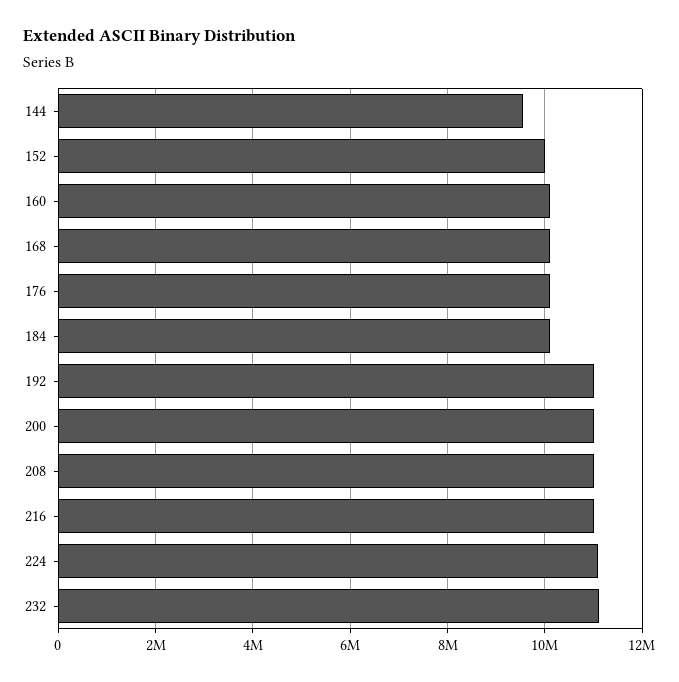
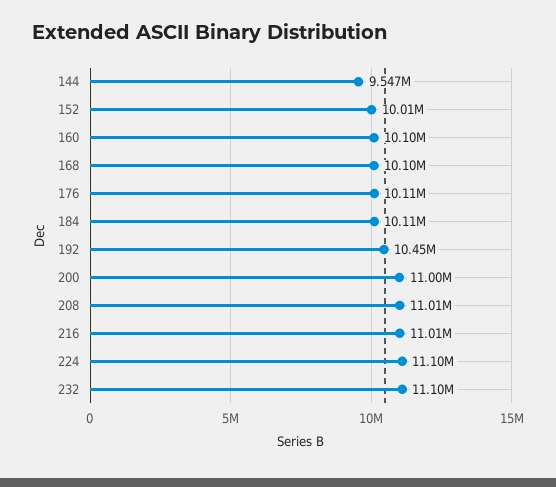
  {
    "144": 9547000,
    "152": 10010000,
    "160": 10100000,
    "168": 10100000,
    "176": 10110000,
    "184": 10110000,
-   "192": 11000000,
+   "192": 10450000,
    "200": 11000000,
    "208": 11010000,
    "216": 11010000,
    "224": 11100000,
    "232": 11100000
  }

